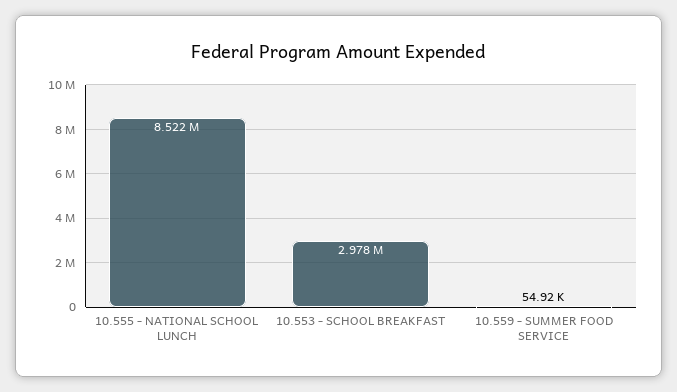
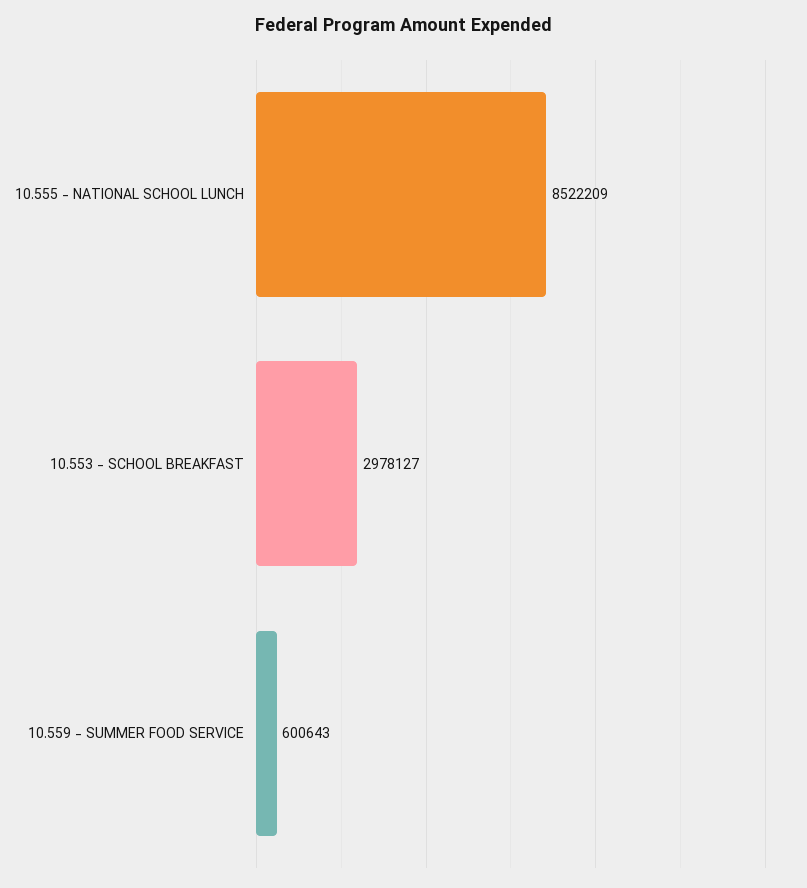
  {
    "10.555 - NATIONAL SCHOOL LUNCH": 8522209,
    "10.553 - SCHOOL BREAKFAST": 2978127,
-   "10.559 - SUMMER FOOD SERVICE": 54920
+   "10.559 - SUMMER FOOD SERVICE": 600643
  }

